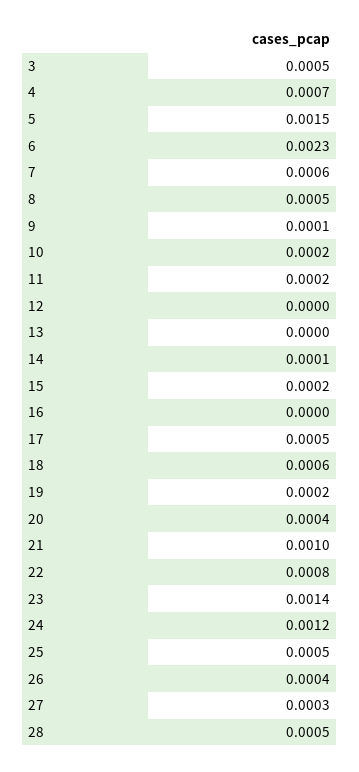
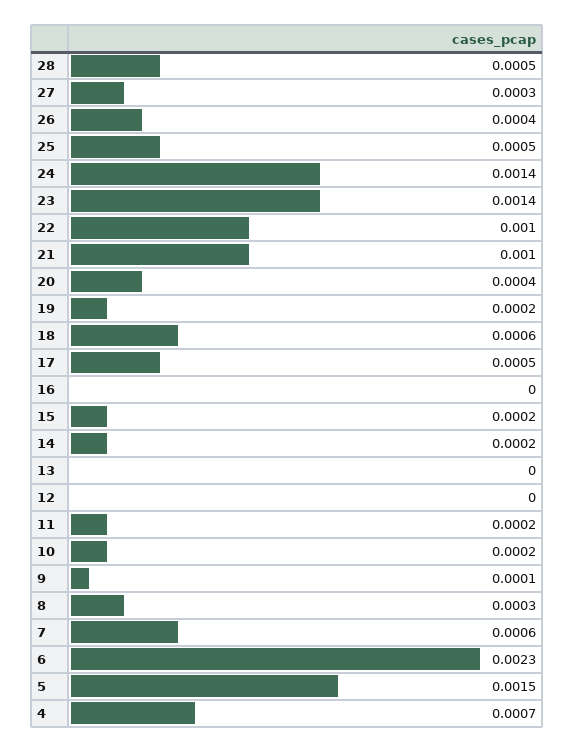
  {
-   "3": 0.0005,
    "4": 0.0007,
    "5": 0.0015,
    "6": 0.0023,
    "7": 0.0006,
-   "8": 0.0005,
+   "8": 0.0003,
    "9": 0.0001,
    "10": 0.0002,
    "11": 0.0002,
    "12": 0,
    "13": 0,
-   "14": 0.0001,
+   "14": 0.0002,
    "15": 0.0002,
    "16": 0,
    "17": 0.0005,
    "18": 0.0006,
    "19": 0.0002,
    "20": 0.0004,
    "21": 0.001,
-   "22": 0.0008,
+   "22": 0.001,
    "23": 0.0014,
-   "24": 0.0012,
+   "24": 0.0014,
    "25": 0.0005,
    "26": 0.0004,
    "27": 0.0003,
    "28": 0.0005
  }

